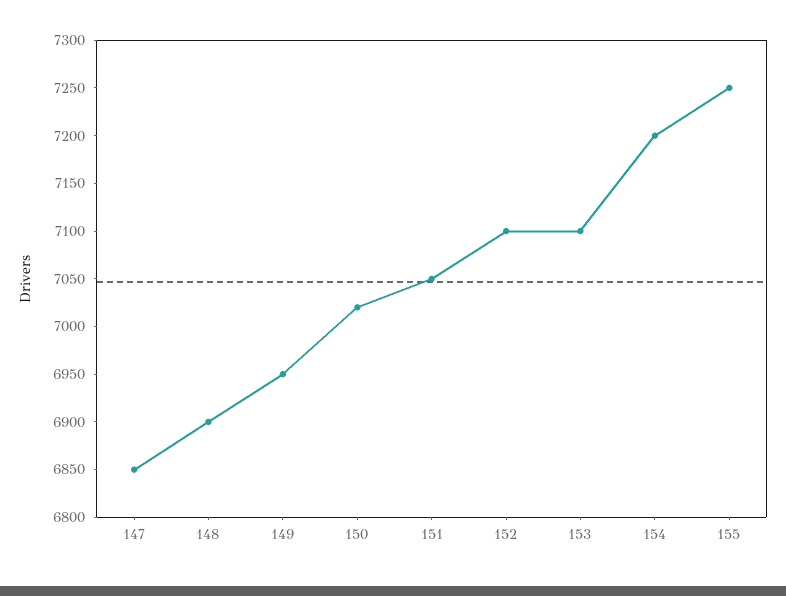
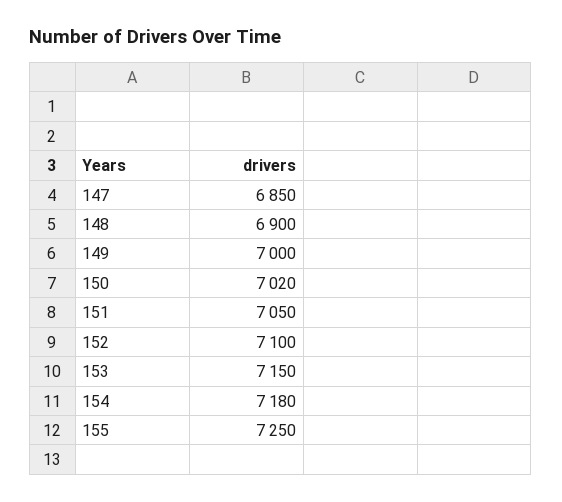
  {
    "147": 6850,
    "148": 6900,
-   "149": 6950,
+   "149": 7000,
    "150": 7020,
    "151": 7050,
    "152": 7100,
-   "153": 7100,
+   "153": 7150,
-   "154": 7200,
+   "154": 7180,
    "155": 7250
  }

